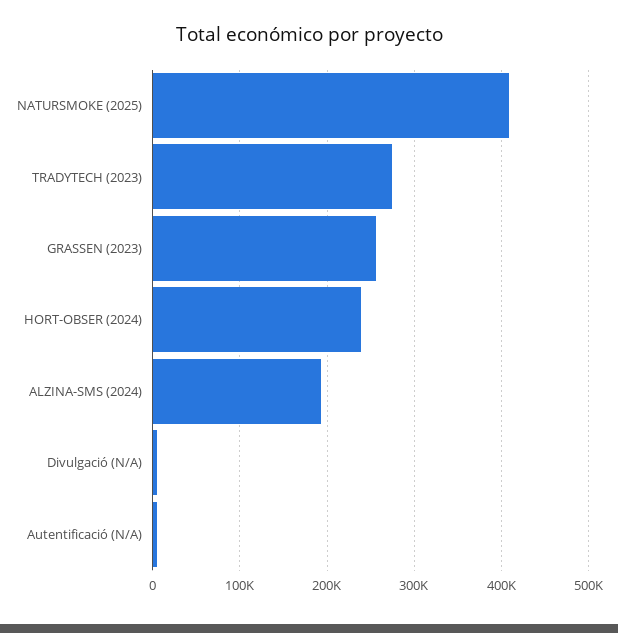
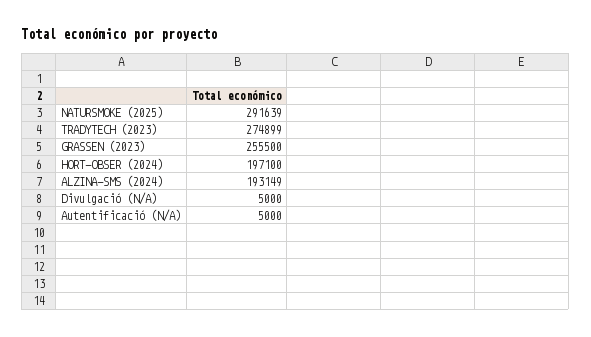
  {
-   "NATURSMOKE (2025)": 410000,
+   "NATURSMOKE (2025)": 291639,
    "TRADYTECH (2023)": 274899,
    "GRASSEN (2023)": 255500,
-   "HORT-OBSER (2024)": 240000,
+   "HORT-OBSER (2024)": 197100,
    "ALZINA-SMS (2024)": 193149,
    "Divulgació (N/A)": 5000,
    "Autentificació (N/A)": 5000
  }

